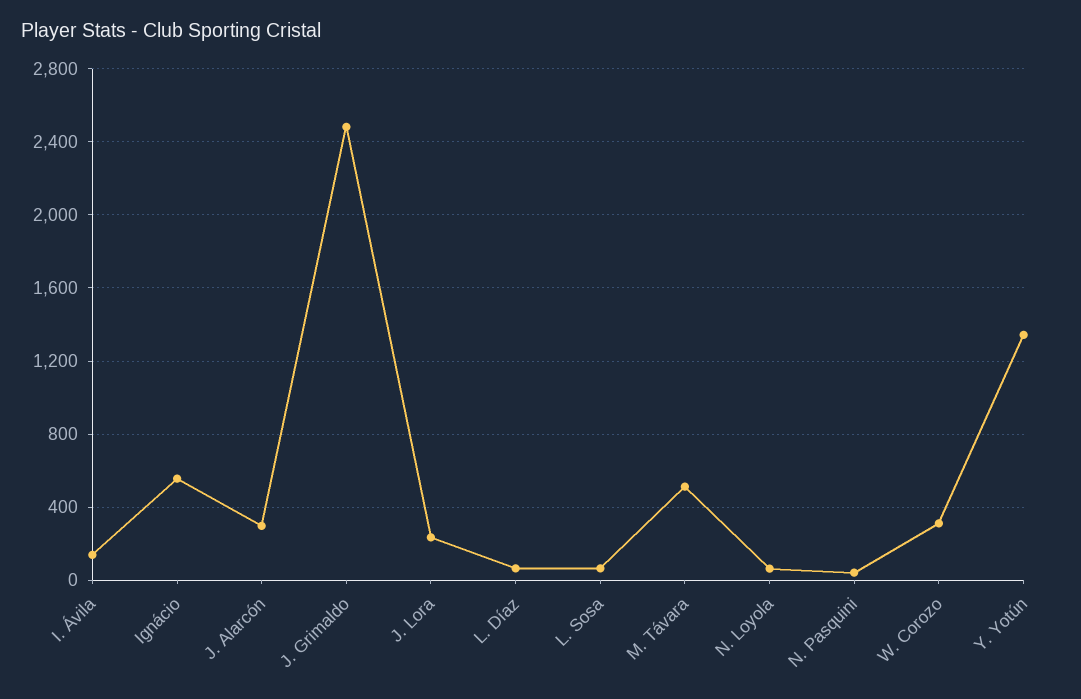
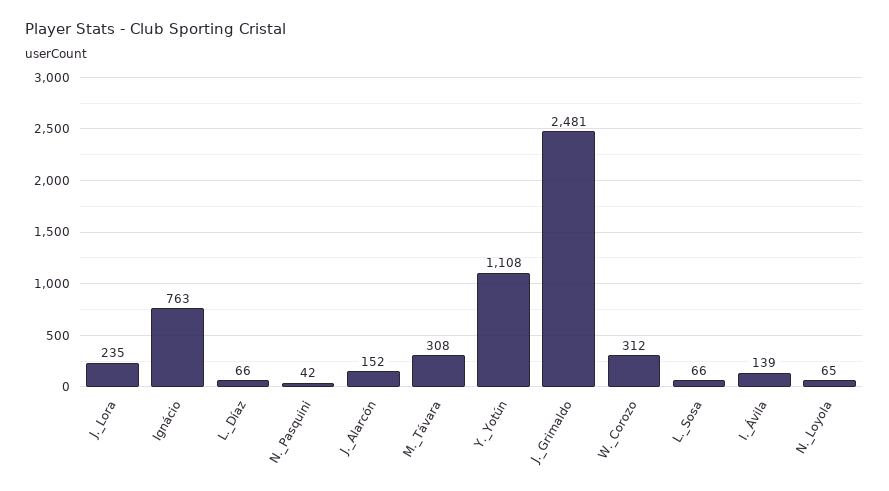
  {
    "I. Ávila": 139,
-   "Ignácio": 550,
+   "Ignácio": 763,
-   "J. Alarcón": 300,
+   "J. Alarcón": 152,
    "J. Grimaldo": 2481,
    "J. Lora": 235,
    "L. Díaz": 66,
    "L. Sosa": 66,
-   "M. Távara": 500,
+   "M. Távara": 308,
    "N. Loyola": 65,
    "N. Pasquini": 42,
    "W. Corozo": 312,
-   "Y. Yotún": 1350
+   "Y. Yotún": 1108
  }

